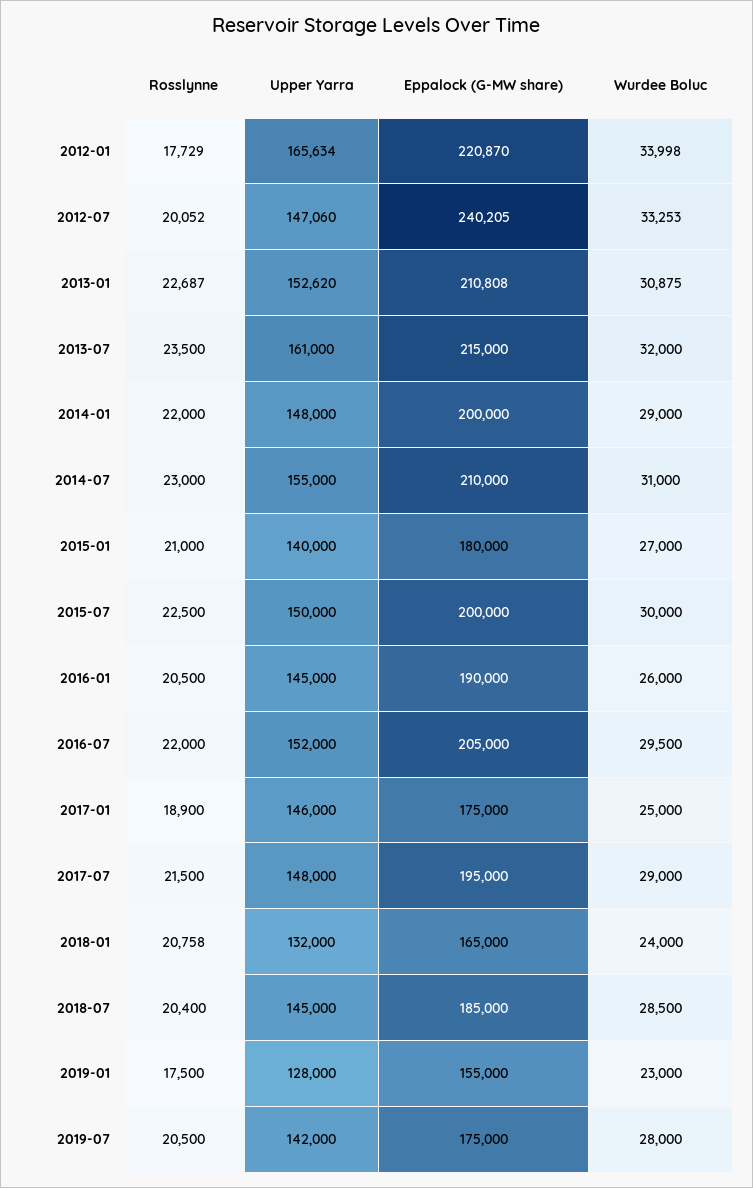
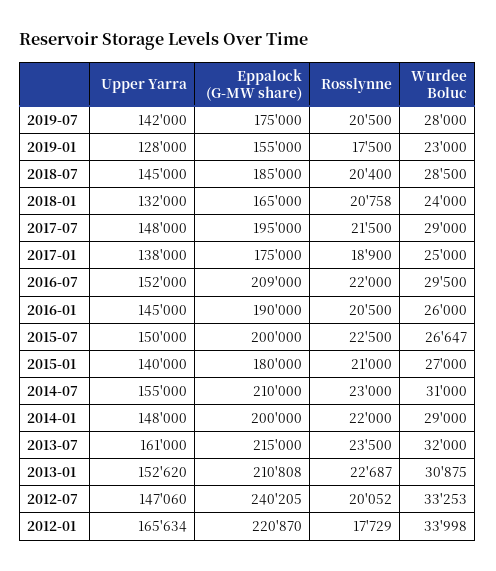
  {
    "Rosslynne": {
      "2012-01": 17729,
      "2012-07": 20052,
      "2013-01": 22687,
      "2013-07": 23500,
      "2014-01": 22000,
      "2014-07": 23000,
      "2015-01": 21000,
      "2015-07": 22500,
      "2016-01": 20500,
      "2016-07": 22000,
      "2017-01": 18900,
      "2017-07": 21500,
      "2018-01": 20758,
      "2018-07": 20400,
      "2019-01": 17500,
      "2019-07": 20500
    },
    "Upper Yarra": {
      "2012-01": 165634,
      "2012-07": 147060,
      "2013-01": 152620,
      "2013-07": 161000,
      "2014-01": 148000,
      "2014-07": 155000,
      "2015-01": 140000,
      "2015-07": 150000,
      "2016-01": 145000,
      "2016-07": 152000,
-     "2017-01": 146000,
+     "2017-01": 138000,
      "2017-07": 148000,
      "2018-01": 132000,
      "2018-07": 145000,
      "2019-01": 128000,
      "2019-07": 142000
    },
    "Eppalock (G-MW share)": {
      "2012-01": 220870,
      "2012-07": 240205,
      "2013-01": 210808,
      "2013-07": 215000,
      "2014-01": 200000,
      "2014-07": 210000,
      "2015-01": 180000,
      "2015-07": 200000,
      "2016-01": 190000,
-     "2016-07": 205000,
+     "2016-07": 209000,
      "2017-01": 175000,
      "2017-07": 195000,
      "2018-01": 165000,
      "2018-07": 185000,
      "2019-01": 155000,
      "2019-07": 175000
    },
    "Wurdee Boluc": {
      "2012-01": 33998,
      "2012-07": 33253,
      "2013-01": 30875,
      "2013-07": 32000,
      "2014-01": 29000,
      "2014-07": 31000,
      "2015-01": 27000,
-     "2015-07": 30000,
+     "2015-07": 26647,
      "2016-01": 26000,
      "2016-07": 29500,
      "2017-01": 25000,
      "2017-07": 29000,
      "2018-01": 24000,
      "2018-07": 28500,
      "2019-01": 23000,
      "2019-07": 28000
    }
  }

